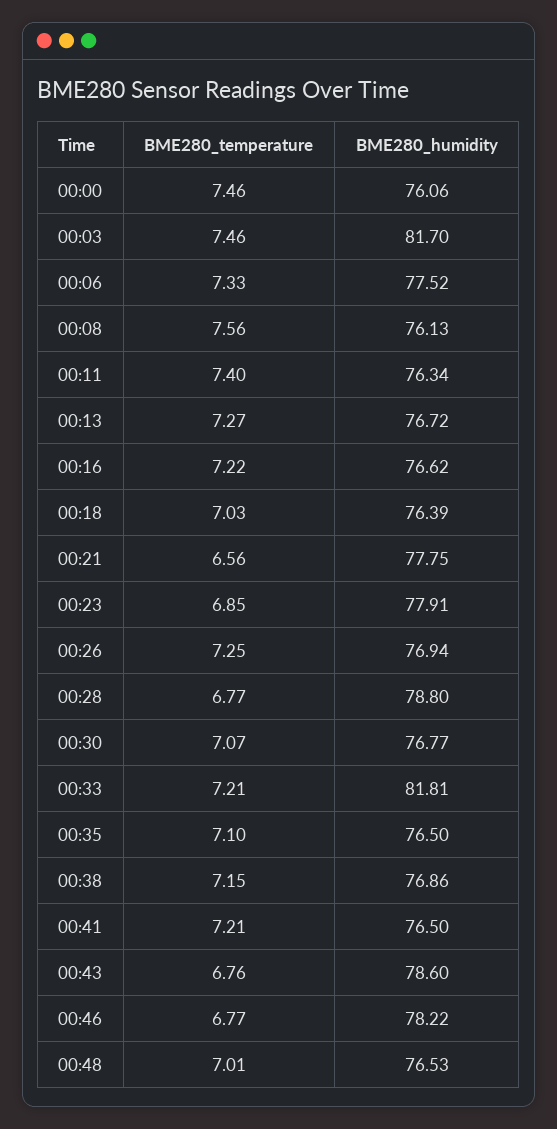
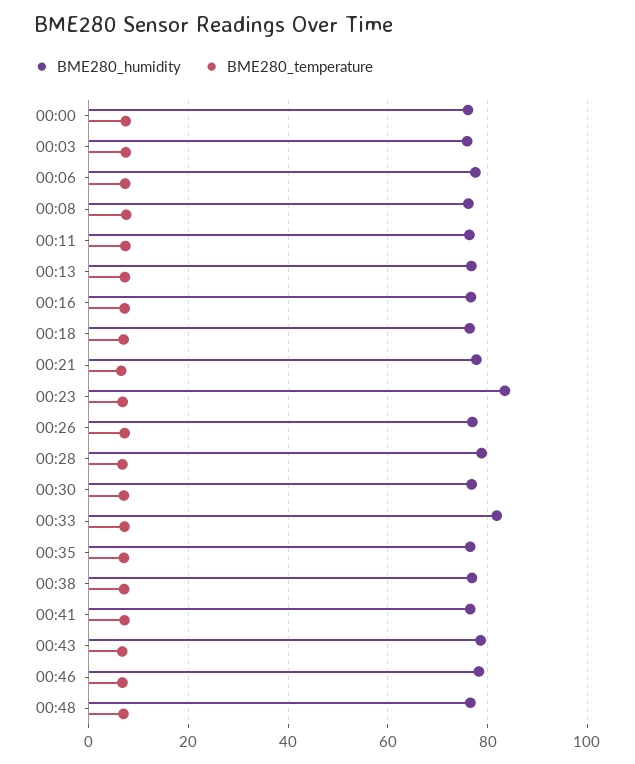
  {
    "BME280_temperature": {
      "00:00": 7.46,
      "00:03": 7.46,
      "00:06": 7.33,
      "00:08": 7.56,
      "00:11": 7.4,
      "00:13": 7.27,
      "00:16": 7.22,
      "00:18": 7.03,
      "00:21": 6.56,
      "00:23": 6.85,
      "00:26": 7.25,
      "00:28": 6.77,
      "00:30": 7.07,
      "00:33": 7.21,
      "00:35": 7.1,
      "00:38": 7.15,
      "00:41": 7.21,
      "00:43": 6.76,
      "00:46": 6.77,
      "00:48": 7.01
    },
    "BME280_humidity": {
      "00:00": 76.06,
-     "00:03": 81.7,
+     "00:03": 76,
      "00:06": 77.52,
      "00:08": 76.13,
      "00:11": 76.34,
      "00:13": 76.72,
      "00:16": 76.62,
      "00:18": 76.39,
      "00:21": 77.75,
-     "00:23": 77.91,
+     "00:23": 84,
      "00:26": 76.94,
      "00:28": 78.8,
      "00:30": 76.77,
      "00:33": 81.81,
      "00:35": 76.5,
      "00:38": 76.86,
      "00:41": 76.5,
      "00:43": 78.6,
      "00:46": 78.22,
      "00:48": 76.53
    }
  }

